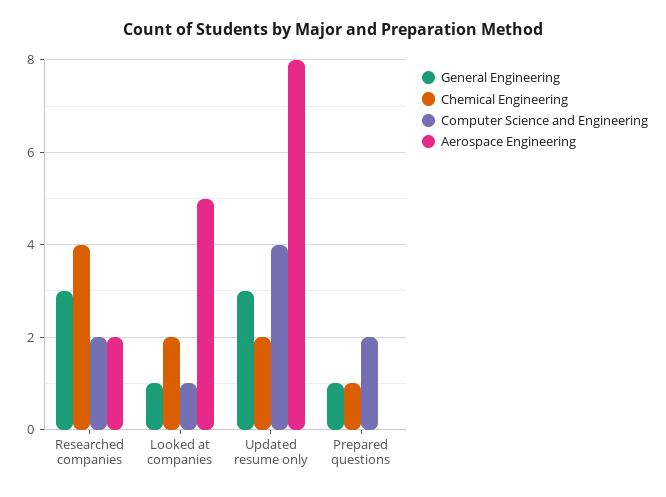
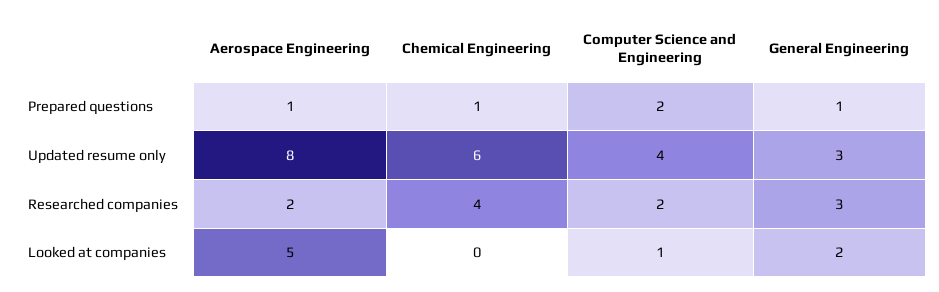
  {
    "General Engineering": {
      "Researched companies": 3,
-     "Looked at companies": 1,
+     "Looked at companies": 2,
      "Updated resume only": 3,
      "Prepared questions": 1
    },
    "Chemical Engineering": {
      "Researched companies": 4,
-     "Looked at companies": 2,
+     "Looked at companies": 0,
-     "Updated resume only": 2,
+     "Updated resume only": 6,
      "Prepared questions": 1
    },
    "Computer Science and Engineering": {
      "Researched companies": 2,
      "Looked at companies": 1,
      "Updated resume only": 4,
      "Prepared questions": 2
    },
    "Aerospace Engineering": {
      "Researched companies": 2,
      "Looked at companies": 5,
      "Updated resume only": 8,
-     "Prepared questions": 0
+     "Prepared questions": 1
    }
  }

